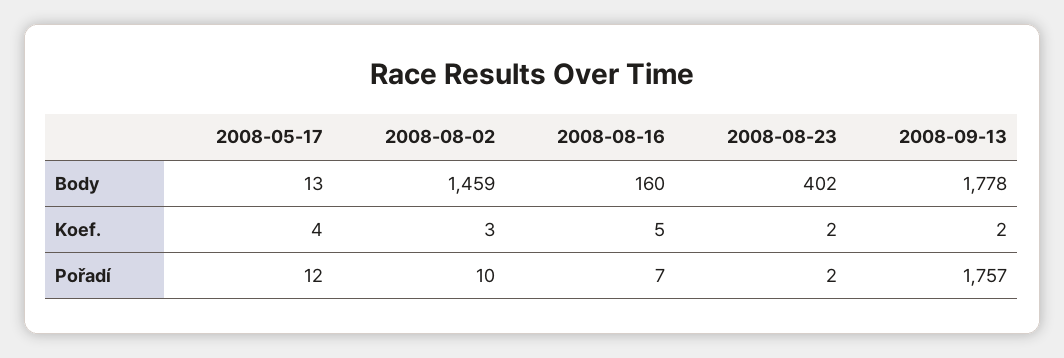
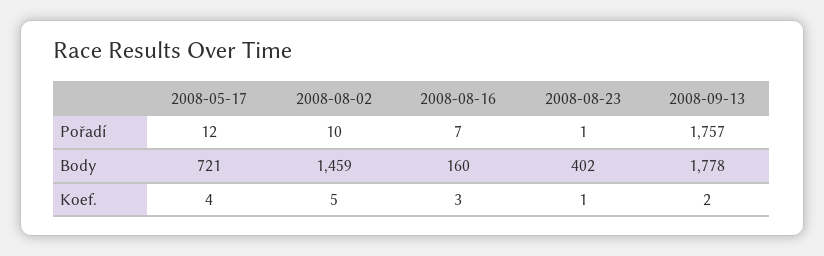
  {
    "2008-05-17": {
-     "Body": 13,
+     "Body": 721,
      "Koef.": 4,
      "Pořadí": 12
    },
    "2008-08-02": {
      "Body": 1459,
-     "Koef.": 3,
+     "Koef.": 5,
      "Pořadí": 10
    },
    "2008-08-16": {
      "Body": 160,
-     "Koef.": 5,
+     "Koef.": 3,
      "Pořadí": 7
    },
    "2008-08-23": {
      "Body": 402,
-     "Koef.": 2,
+     "Koef.": 1,
-     "Pořadí": 2
+     "Pořadí": 1
    },
    "2008-09-13": {
      "Body": 1778,
      "Koef.": 2,
      "Pořadí": 1757
    }
  }

